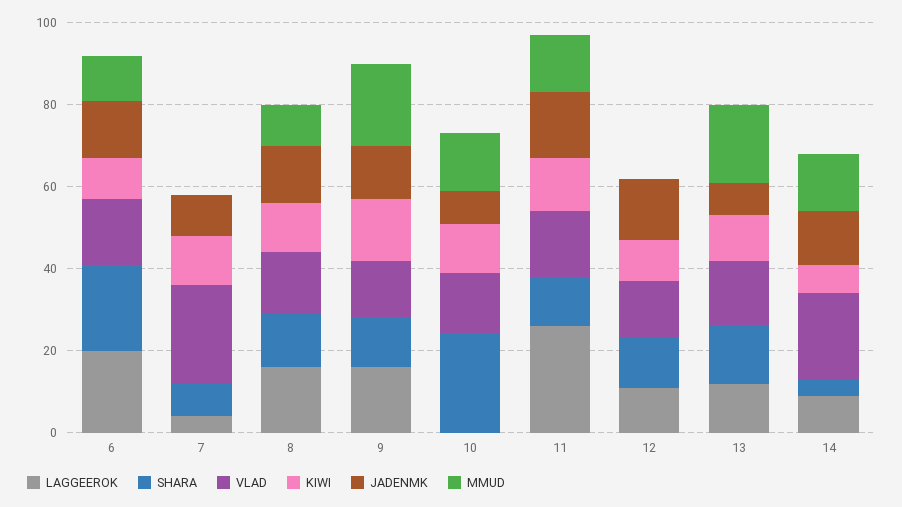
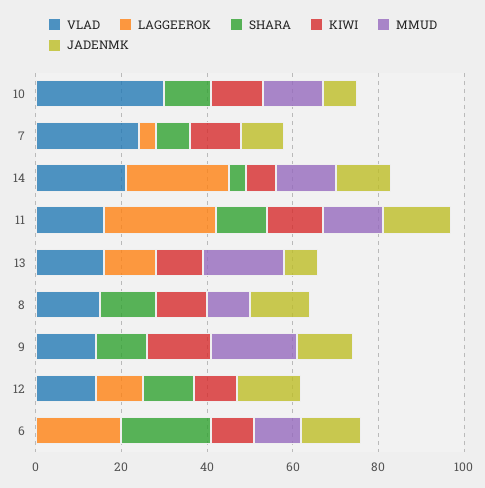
  {
    "LAGGEEROK": {
      "6": 20,
      "7": 5,
-     "8": 15,
+     "8": 0,
-     "9": 15,
+     "9": 0,
      "10": 0,
      "11": 25,
      "12": 10,
      "13": 10,
-     "14": 10
+     "14": 25
    },
    "SHARA": {
      "6": 20,
      "7": 10,
      "8": 15,
      "9": 10,
-     "10": 25,
+     "10": 10,
      "11": 10,
      "12": 10,
-     "13": 15,
+     "13": 0,
      "14": 5
    },
    "VLAD": {
-     "6": 15,
+     "6": 0,
      "7": 25,
      "8": 15,
      "9": 15,
-     "10": 15,
+     "10": 30,
      "11": 15,
      "12": 15,
      "13": 15,
      "14": 20
    },
    "KIWI": {
      "6": 10,
      "7": 10,
      "8": 10,
      "9": 15,
      "10": 10,
      "11": 15,
      "12": 10,
      "13": 10,
      "14": 5
    },
    "JADENMK": {
      "6": 15,
      "7": 10,
      "8": 15,
      "9": 15,
      "10": 10,
      "11": 15,
      "12": 15,
      "13": 10,
      "14": 15
    },
    "MMUD": {
      "6": 10,
      "7": 0,
      "8": 10,
      "9": 20,
      "10": 15,
      "11": 15,
      "12": 0,
      "13": 20,
      "14": 15
    }
  }

